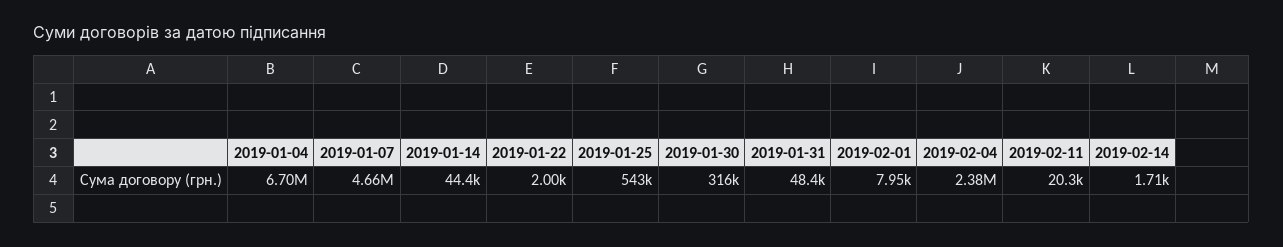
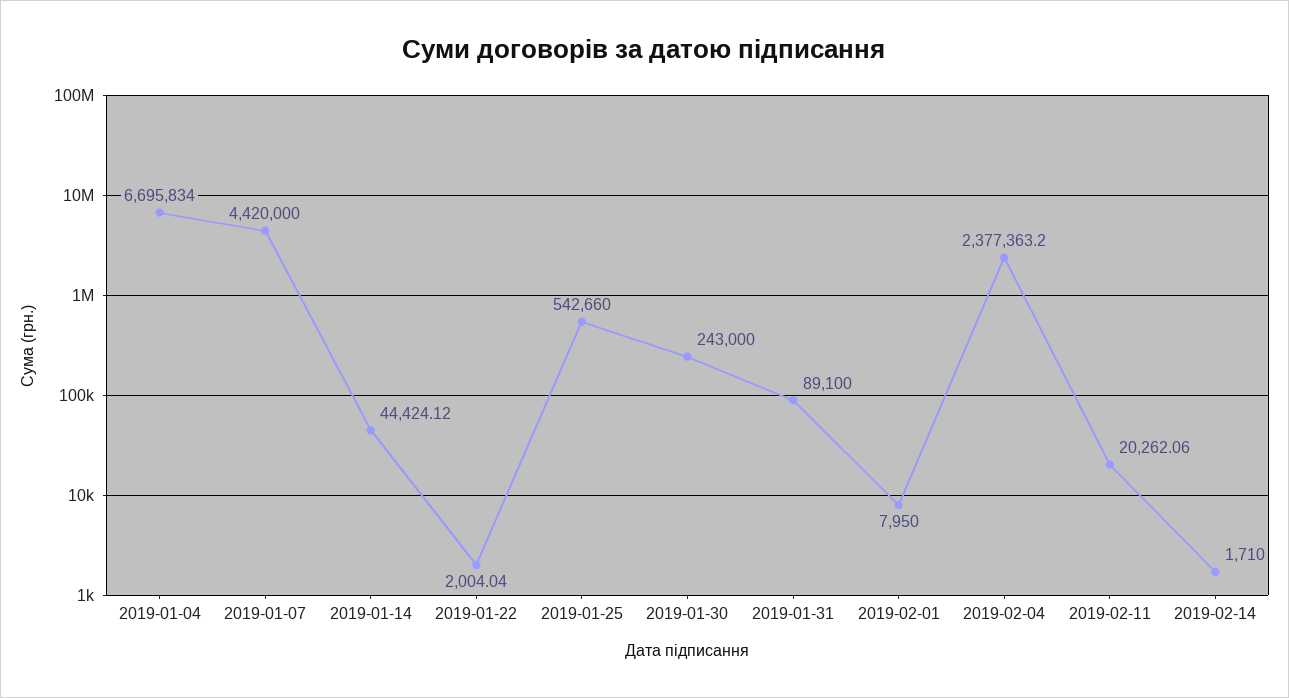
  {
    "2019-01-04": 6695834,
-   "2019-01-07": 4660000,
+   "2019-01-07": 4420000,
    "2019-01-14": 44424.12,
    "2019-01-22": 2004.04,
    "2019-01-25": 542660,
-   "2019-01-30": 316000,
+   "2019-01-30": 243000,
-   "2019-01-31": 48400,
+   "2019-01-31": 89100,
    "2019-02-01": 7950,
    "2019-02-04": 2377363.2,
    "2019-02-11": 20262.06,
    "2019-02-14": 1710
  }

